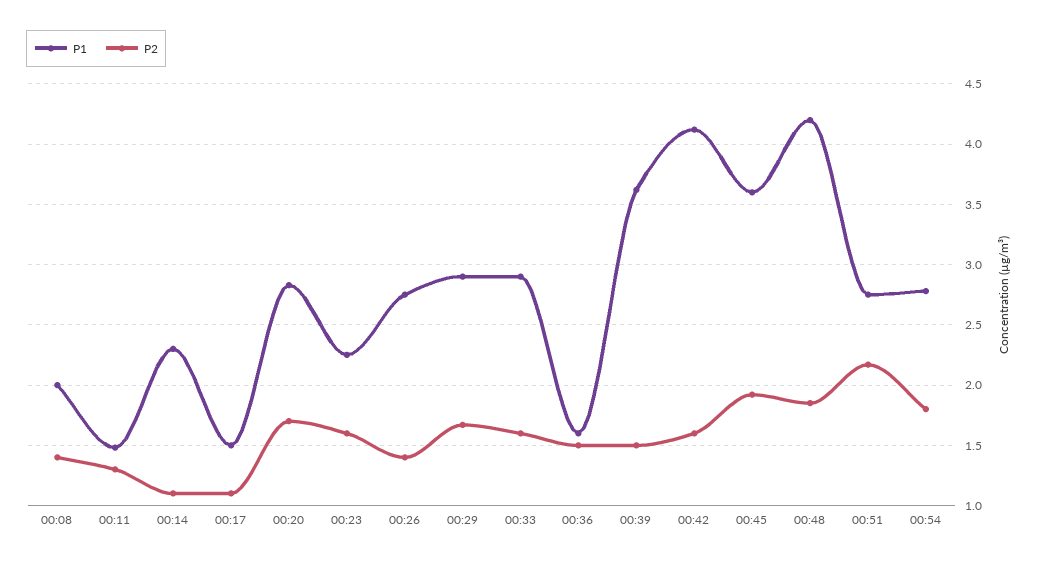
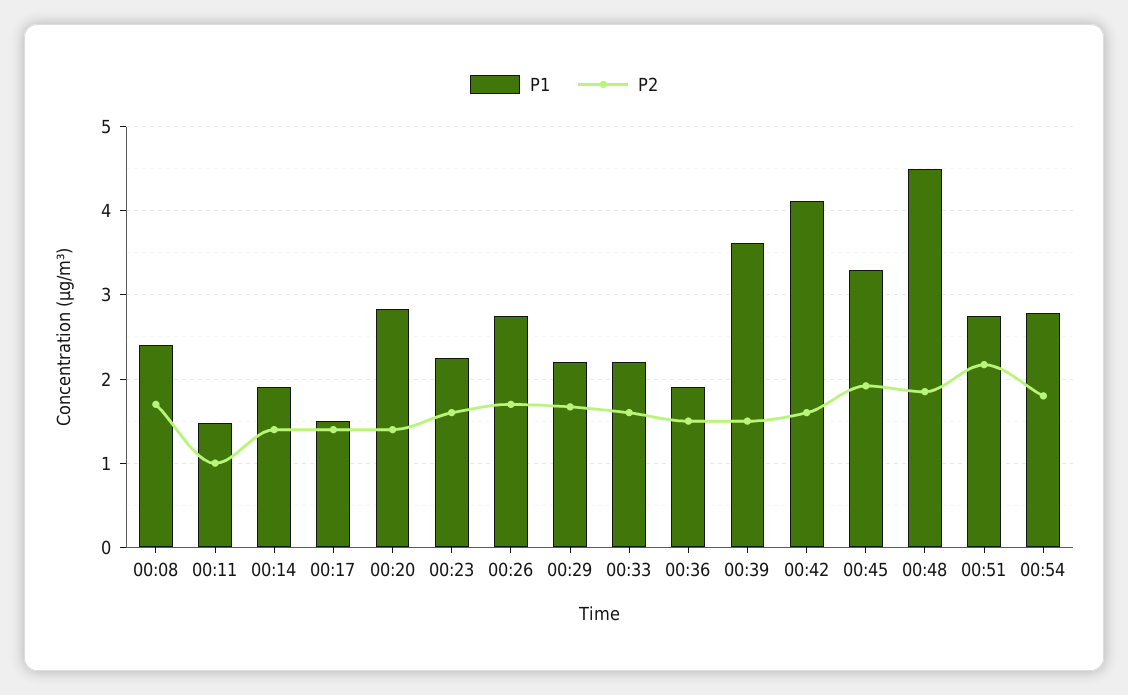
  {
    "P1": {
-     "00:08": 2,
+     "00:08": 2.4,
      "00:11": 1.5,
-     "00:14": 2.3,
+     "00:14": 1.9,
      "00:17": 1.5,
      "00:20": 2.85,
      "00:23": 2.25,
      "00:26": 2.75,
-     "00:29": 2.9,
+     "00:29": 2.2,
-     "00:33": 2.9,
+     "00:33": 2.2,
-     "00:36": 1.6,
+     "00:36": 1.9,
      "00:39": 3.6,
      "00:42": 4.1,
-     "00:45": 3.6,
+     "00:45": 3.3,
-     "00:48": 4.2,
+     "00:48": 4.5,
      "00:51": 2.75,
      "00:54": 2.8
    },
    "P2": {
-     "00:08": 1.4,
+     "00:08": 1.7,
-     "00:11": 1.3,
+     "00:11": 1,
-     "00:14": 1.1,
+     "00:14": 1.4,
-     "00:17": 1.1,
+     "00:17": 1.4,
-     "00:20": 1.7,
+     "00:20": 1.4,
      "00:23": 1.6,
-     "00:26": 1.4,
+     "00:26": 1.7,
      "00:29": 1.65,
      "00:33": 1.6,
      "00:36": 1.5,
      "00:39": 1.5,
      "00:42": 1.6,
      "00:45": 1.9,
      "00:48": 1.85,
      "00:51": 2.15,
      "00:54": 1.8
    }
  }

